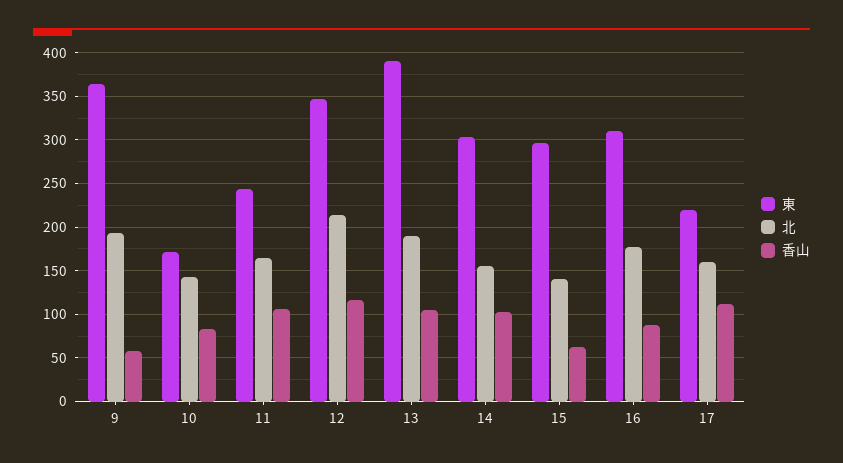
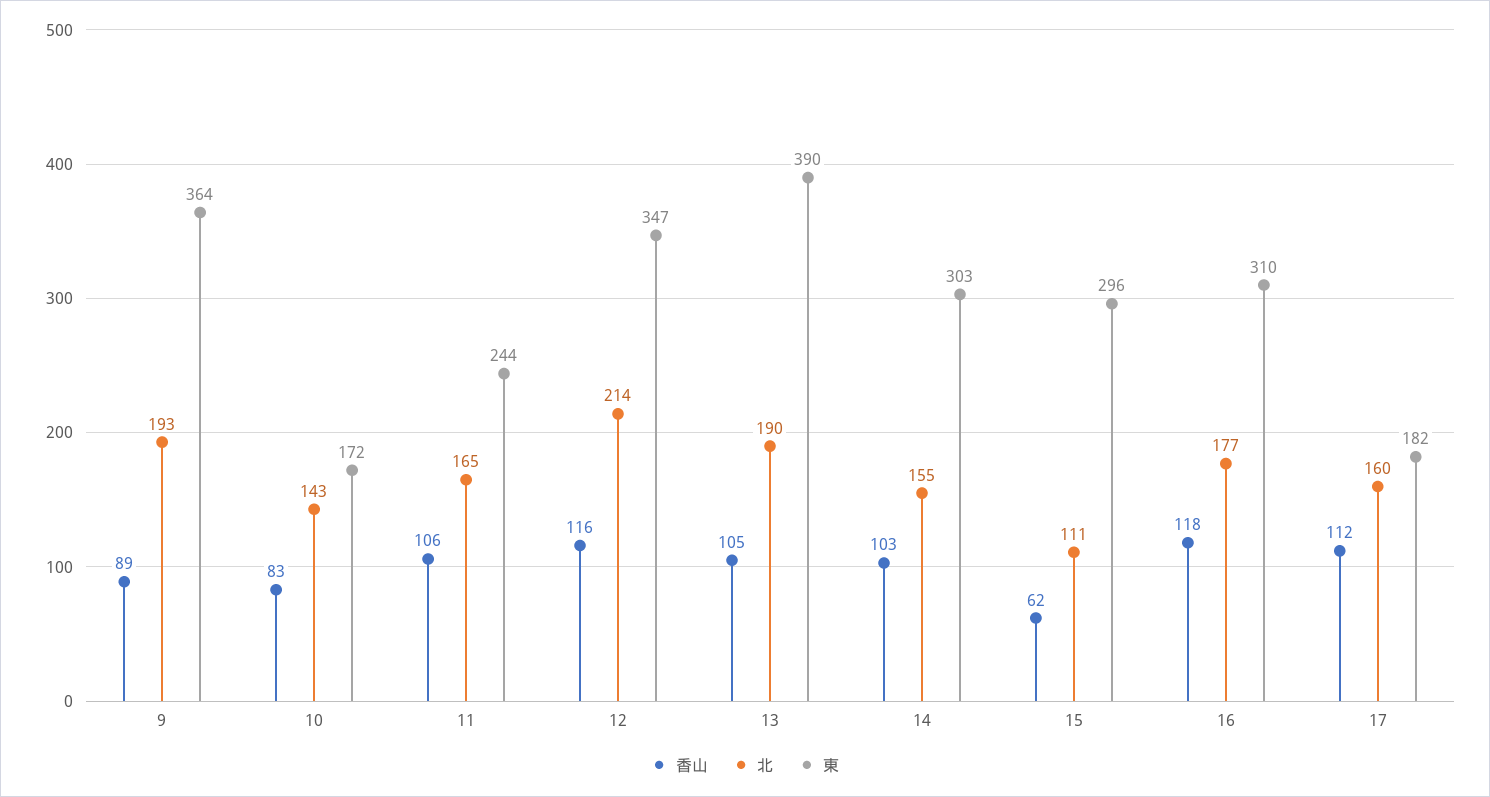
  {
    "東": {
      "9": 364,
      "10": 172,
      "11": 244,
      "12": 347,
      "13": 390,
      "14": 303,
      "15": 296,
      "16": 310,
-     "17": 220
+     "17": 182
    },
    "北": {
      "9": 193,
      "10": 143,
      "11": 165,
      "12": 214,
      "13": 190,
      "14": 155,
-     "15": 140,
+     "15": 111,
      "16": 177,
      "17": 160
    },
    "香山": {
-     "9": 60,
+     "9": 89,
      "10": 83,
      "11": 106,
      "12": 116,
      "13": 105,
      "14": 103,
      "15": 62,
-     "16": 90,
+     "16": 118,
      "17": 112
    }
  }

